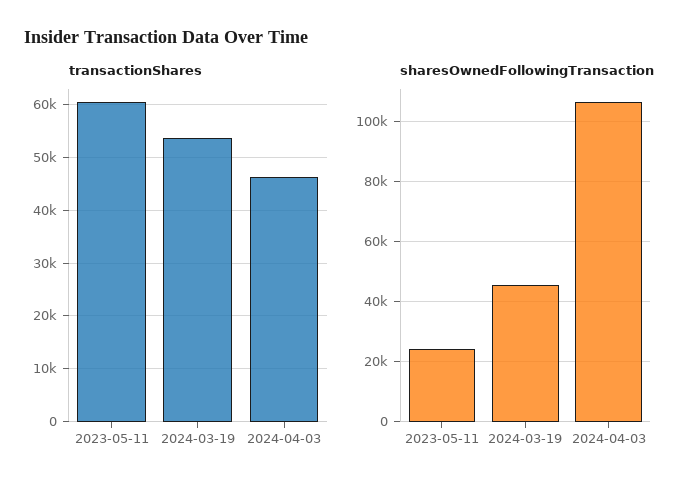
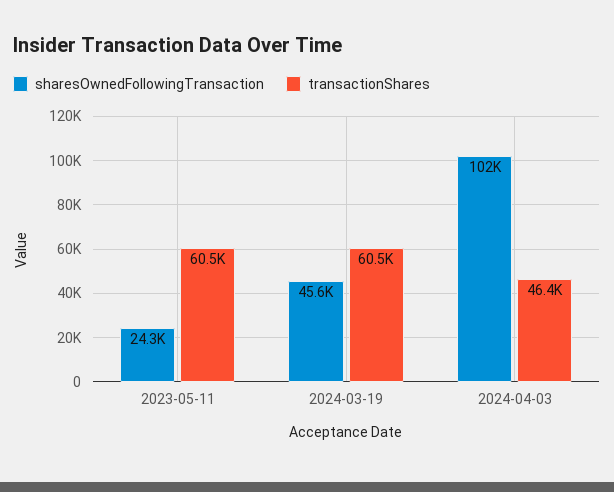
  {
    "transactionShares": {
      "2023-05-11": 60500,
-     "2024-03-19": 54000,
+     "2024-03-19": 60500,
      "2024-04-03": 46400
    },
    "sharesOwnedFollowingTransaction": {
      "2023-05-11": 24300,
      "2024-03-19": 45600,
-     "2024-04-03": 106000
+     "2024-04-03": 102000
    }
  }

